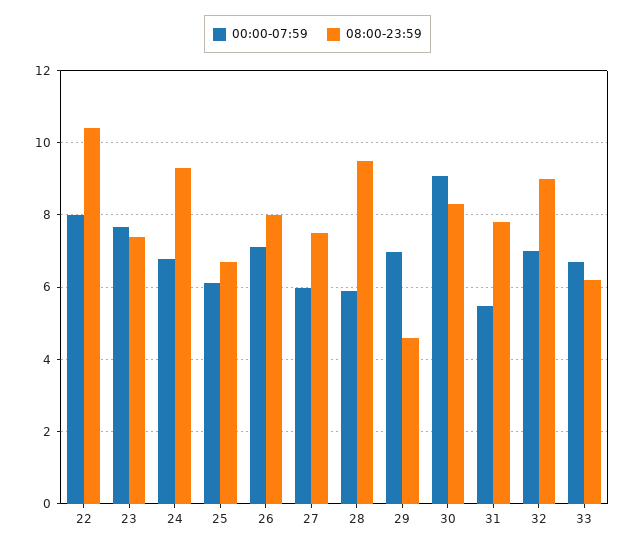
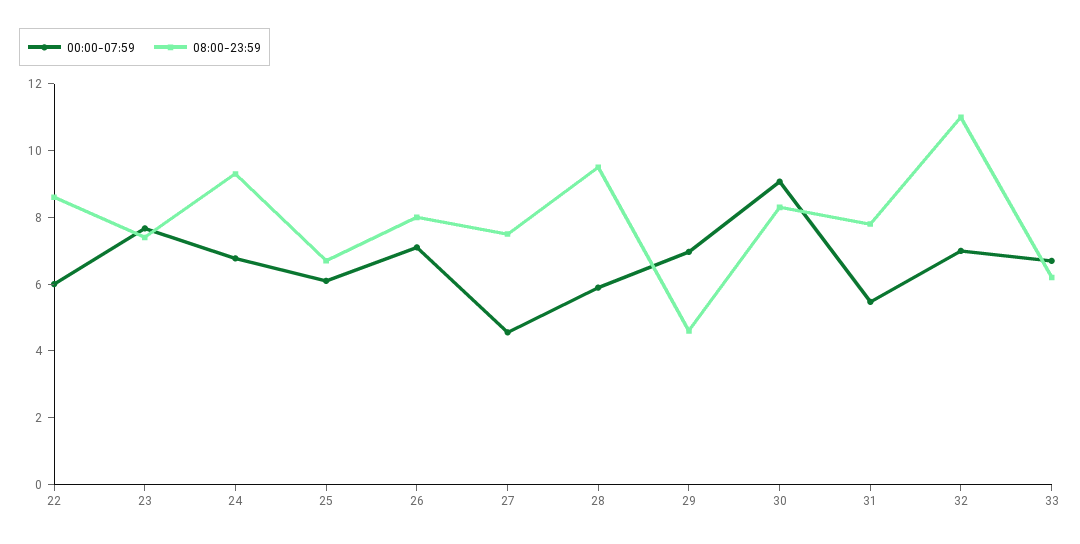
  {
    "00:00-07:59": {
-     "22": 8,
+     "22": 6,
      "23": 7.6,
      "24": 6.8,
      "25": 6.2,
      "26": 7.2,
-     "27": 6,
+     "27": 4.5,
      "28": 6,
      "29": 7,
      "30": 9,
      "31": 5.4,
      "32": 7,
      "33": 6.8
    },
    "08:00-23:59": {
-     "22": 10.4,
+     "22": 8.5,
      "23": 7.4,
      "24": 9.4,
      "25": 6.8,
      "26": 8,
      "27": 7.6,
      "28": 9.6,
      "29": 4.6,
      "30": 8.4,
      "31": 7.8,
-     "32": 9,
+     "32": 11,
      "33": 6.2
    }
  }

